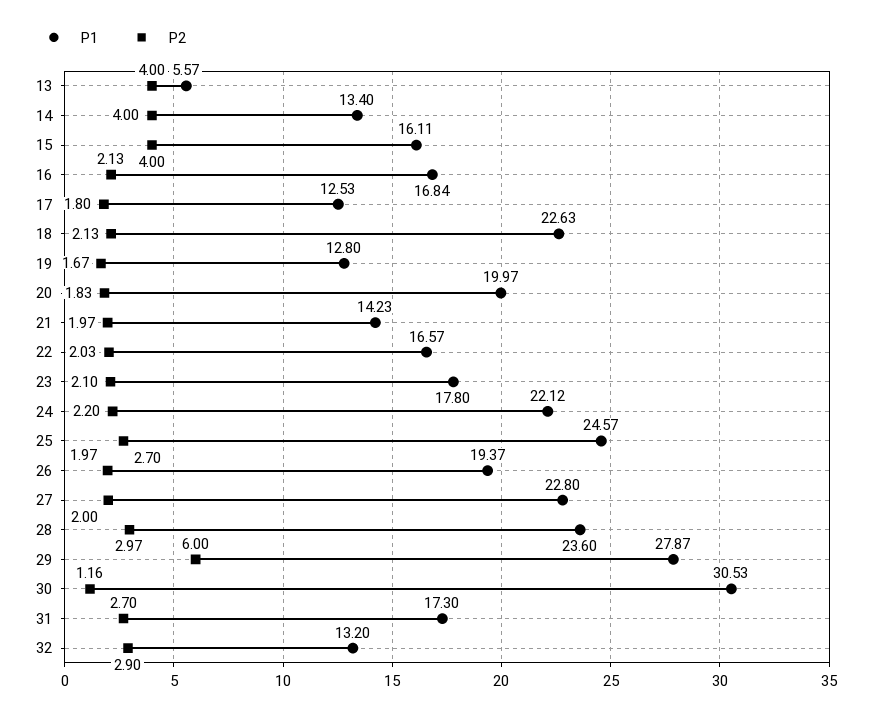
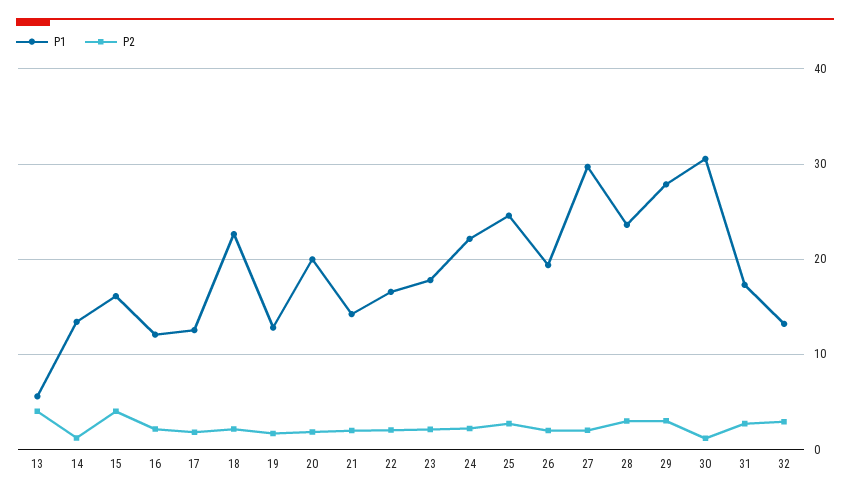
  {
    "P1": {
      "13": 5.57,
      "14": 13.4,
      "15": 16.11,
-     "16": 16.84,
+     "16": 12,
      "17": 12.53,
      "18": 22.63,
      "19": 12.8,
      "20": 19.97,
      "21": 14.23,
      "22": 16.57,
      "23": 17.8,
      "24": 22.12,
      "25": 24.57,
      "26": 19.37,
-     "27": 22.8,
+     "27": 30,
      "28": 23.6,
      "29": 27.87,
      "30": 30.53,
      "31": 17.3,
      "32": 13.2
    },
    "P2": {
      "13": 4,
-     "14": 4,
+     "14": 1,
      "15": 4,
      "16": 2.13,
      "17": 1.8,
      "18": 2.13,
      "19": 1.67,
      "20": 1.83,
      "21": 1.97,
      "22": 2.03,
      "23": 2.1,
      "24": 2.2,
      "25": 2.7,
      "26": 1.97,
      "27": 2,
      "28": 2.97,
-     "29": 6,
+     "29": 3,
      "30": 1.16,
      "31": 2.7,
      "32": 2.9
    }
  }

